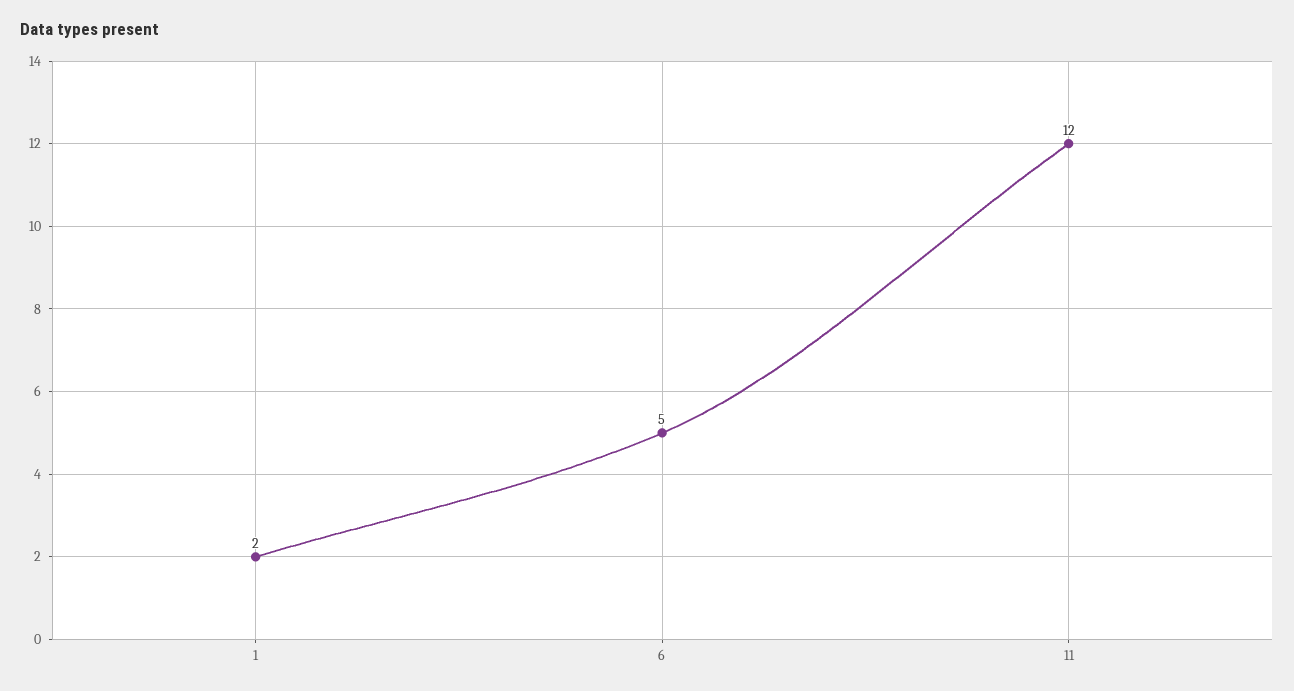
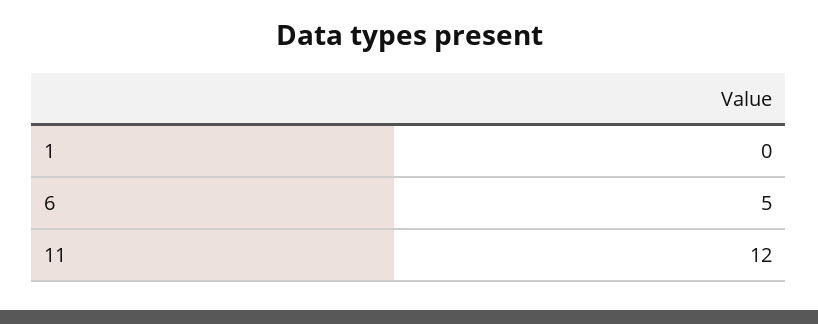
  {
-   "1": 2,
+   "1": 0,
    "6": 5,
    "11": 12
  }

